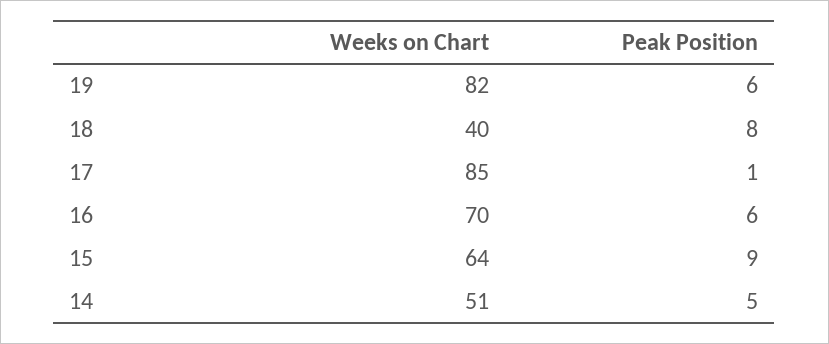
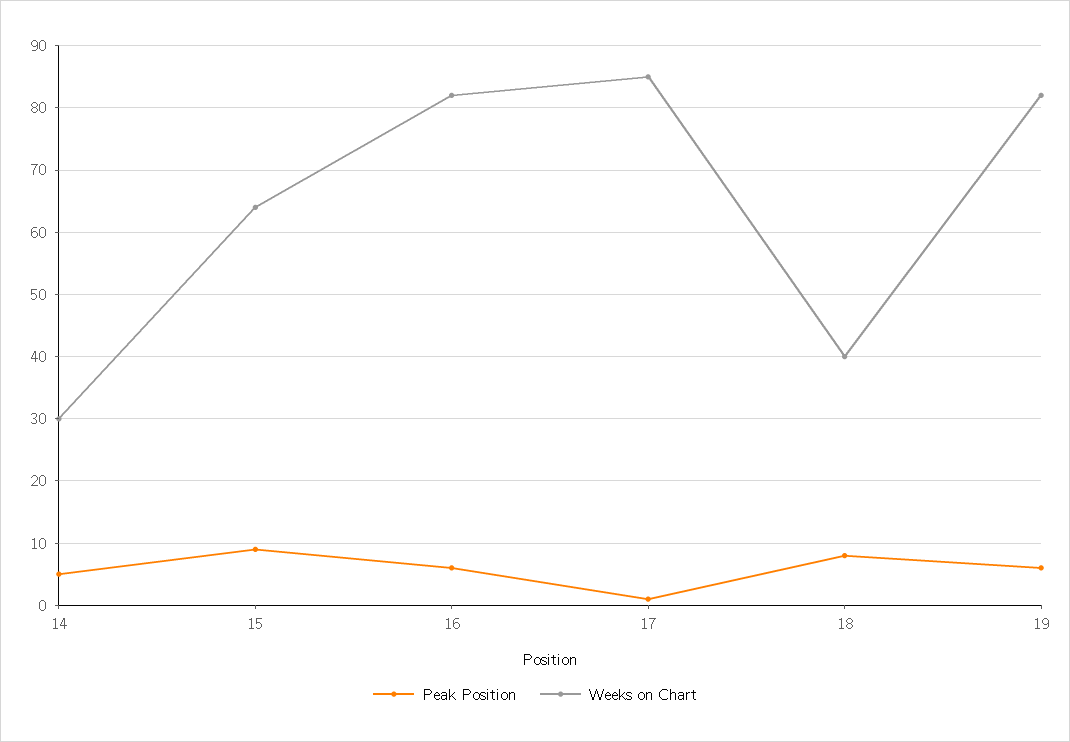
  {
    "Weeks on Chart": {
      "19": 82,
      "18": 40,
      "17": 85,
-     "16": 70,
+     "16": 82,
      "15": 64,
-     "14": 51
+     "14": 30
    },
    "Peak Position": {
      "19": 6,
      "18": 8,
      "17": 1,
      "16": 6,
      "15": 9,
      "14": 5
    }
  }

